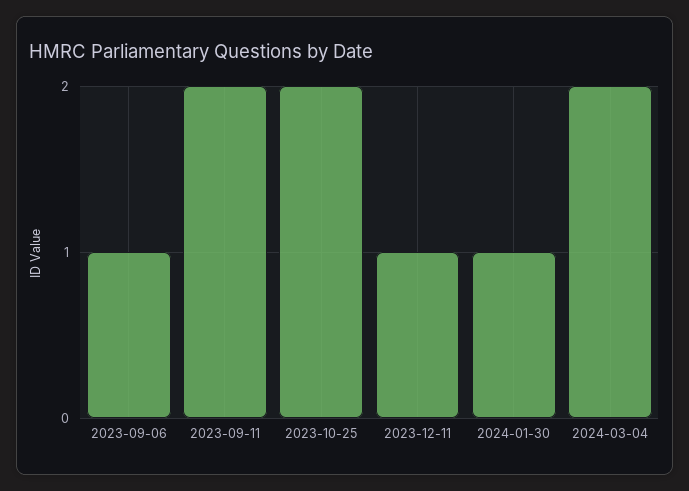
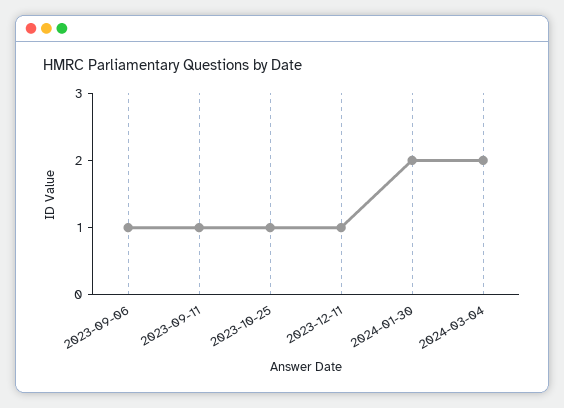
  {
    "2023-09-06": 1,
-   "2023-09-11": 2,
+   "2023-09-11": 1,
-   "2023-10-25": 2,
+   "2023-10-25": 1,
    "2023-12-11": 1,
-   "2024-01-30": 1,
+   "2024-01-30": 2,
    "2024-03-04": 2
  }

